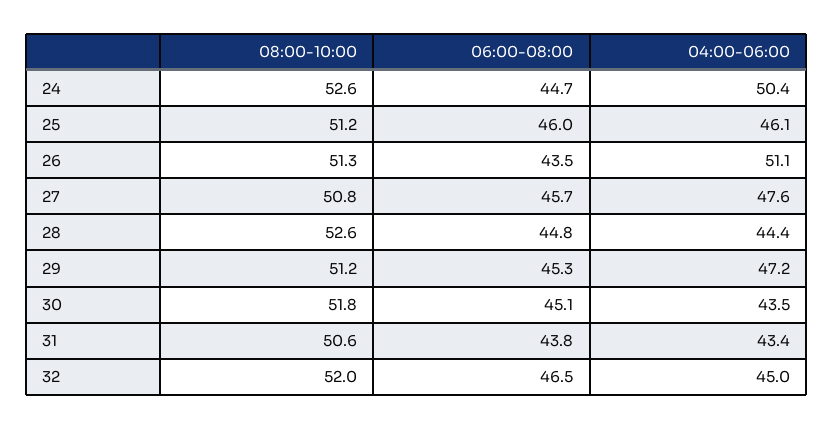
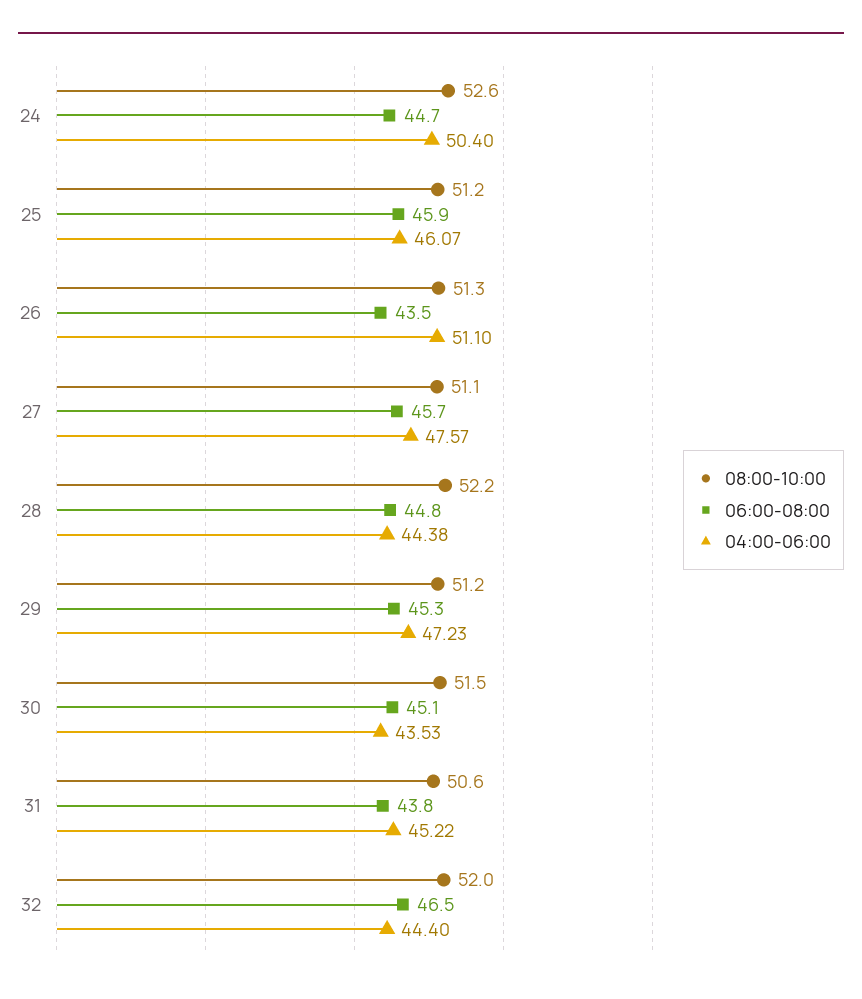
  {
    "08:00-10:00": {
      "24": 52.6,
      "25": 51.2,
      "26": 51.3,
-     "27": 50.8,
+     "27": 51.1,
-     "28": 52.6,
+     "28": 52.2,
      "29": 51.2,
-     "30": 51.8,
+     "30": 51.5,
      "31": 50.6,
      "32": 52
    },
    "06:00-08:00": {
      "24": 44.7,
-     "25": 46,
+     "25": 45.9,
      "26": 43.5,
      "27": 45.7,
      "28": 44.8,
      "29": 45.3,
      "30": 45.1,
      "31": 43.8,
      "32": 46.5
    },
    "04:00-06:00": {
      "24": 50.4,
      "25": 46.07,
      "26": 51.1,
      "27": 47.57,
      "28": 44.38,
      "29": 47.23,
      "30": 43.53,
-     "31": 43.4,
+     "31": 45.22,
-     "32": 45
+     "32": 44.4
    }
  }

